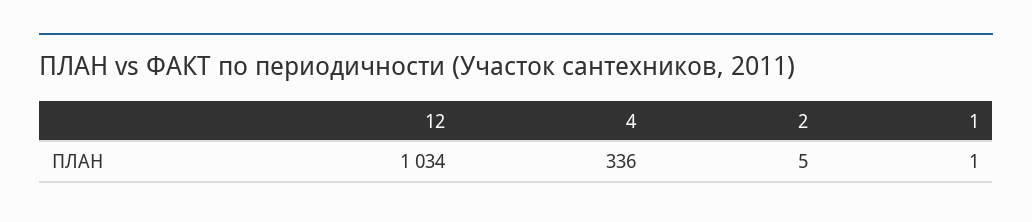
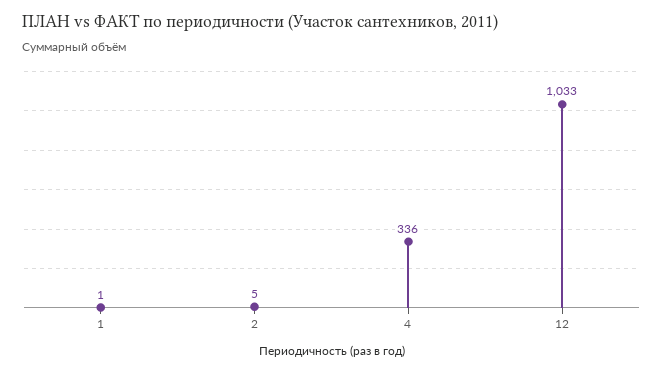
  {
-   "12": 1034,
+   "12": 1033,
    "4": 336,
    "2": 5,
    "1": 1
  }

